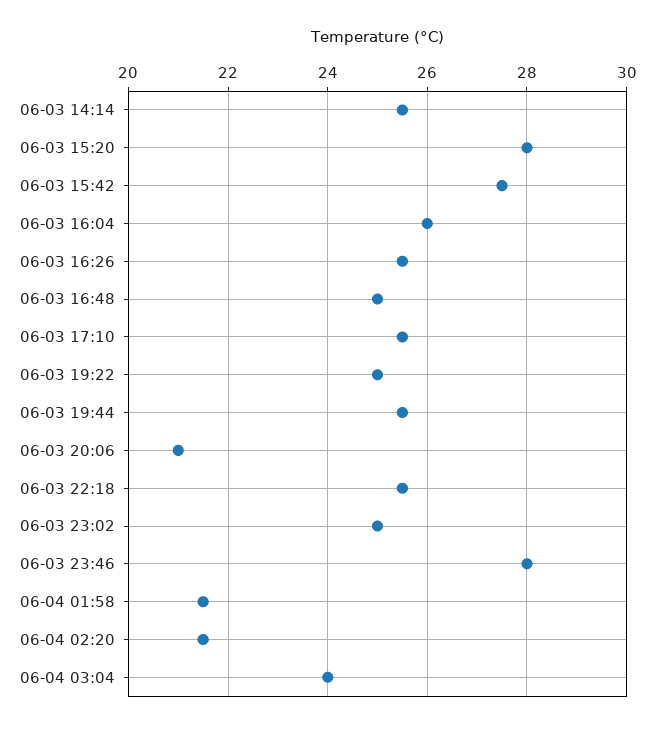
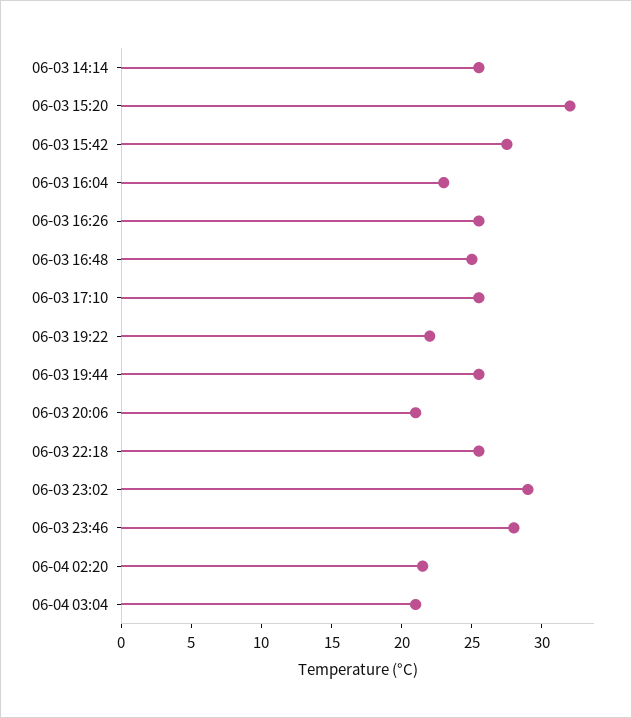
  {
    "06-03 14:14": 25.5,
-   "06-03 15:20": 28,
+   "06-03 15:20": 32,
    "06-03 15:42": 27.5,
-   "06-03 16:04": 26,
+   "06-03 16:04": 23,
    "06-03 16:26": 25.5,
    "06-03 16:48": 25,
    "06-03 17:10": 25.5,
-   "06-03 19:22": 25,
+   "06-03 19:22": 22,
    "06-03 19:44": 25.5,
    "06-03 20:06": 21,
    "06-03 22:18": 25.5,
-   "06-03 23:02": 25,
+   "06-03 23:02": 29,
    "06-03 23:46": 28,
-   "06-04 01:58": 21.5,
    "06-04 02:20": 21.5,
-   "06-04 03:04": 24
+   "06-04 03:04": 21
  }

